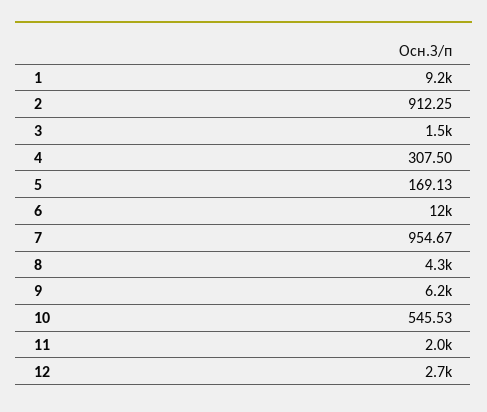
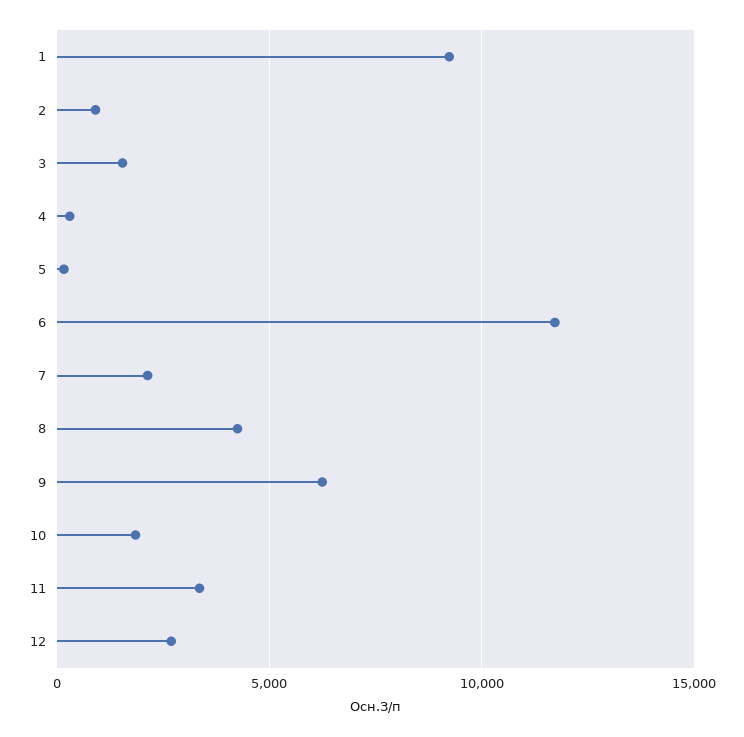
  {
    "1": 9200,
    "2": 912.25,
    "3": 1500,
    "4": 307.5,
    "5": 169.13,
    "6": 12000,
-   "7": 954.67,
+   "7": 2000,
    "8": 4300,
    "9": 6200,
-   "10": 545.53,
+   "10": 2000,
-   "11": 2000,
+   "11": 3500,
    "12": 2700
  }

